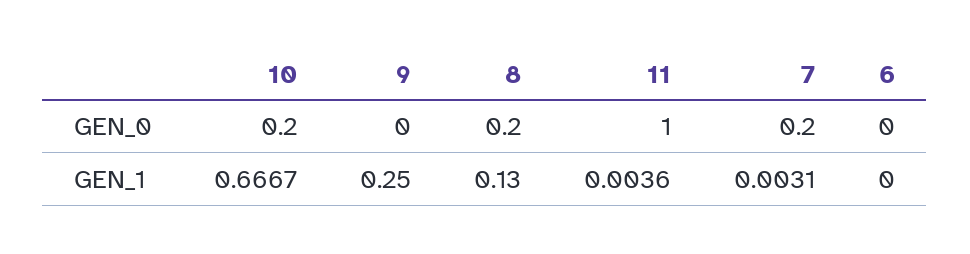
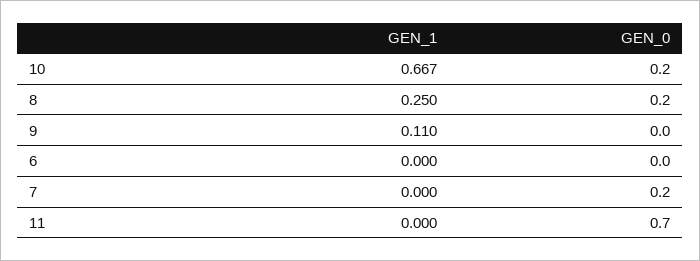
  {
    "10": {
      "GEN_0": 0.2,
      "GEN_1": 0.6667
    },
    "9": {
      "GEN_0": 0,
-     "GEN_1": 0.25
+     "GEN_1": 0.11
    },
    "8": {
      "GEN_0": 0.2,
-     "GEN_1": 0.13
+     "GEN_1": 0.25
    },
    "11": {
-     "GEN_0": 1,
+     "GEN_0": 0.7,
-     "GEN_1": 0.0036
+     "GEN_1": 0
    },
    "7": {
      "GEN_0": 0.2,
-     "GEN_1": 0.0031
+     "GEN_1": 0
    },
    "6": {
      "GEN_0": 0,
      "GEN_1": 0
    }
  }

